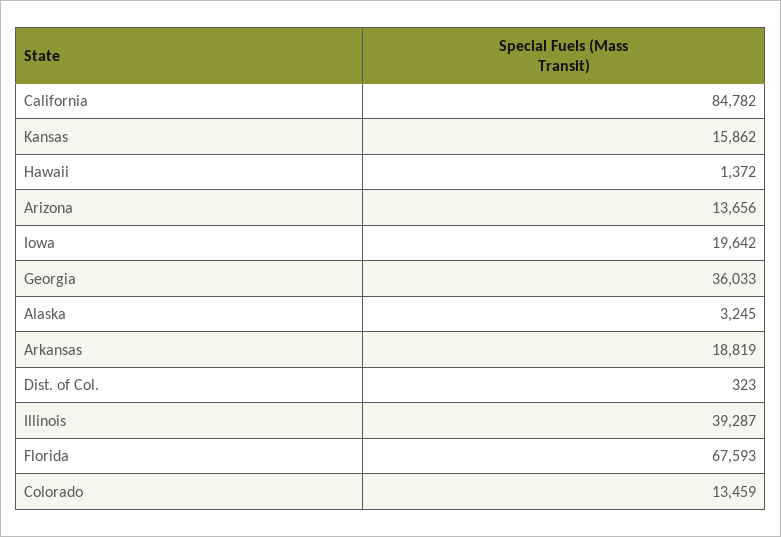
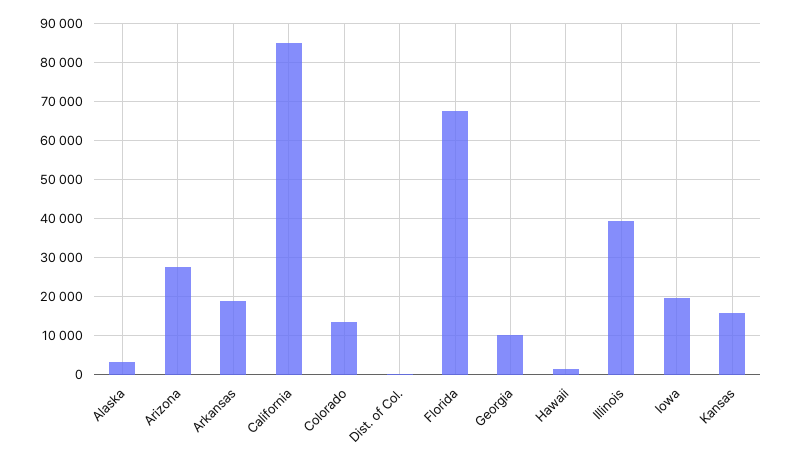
  {
    "California": 84782,
    "Kansas": 15862,
    "Hawaii": 1372,
-   "Arizona": 13656,
+   "Arizona": 28000,
    "Iowa": 19642,
-   "Georgia": 36033,
+   "Georgia": 10000,
    "Alaska": 3245,
    "Arkansas": 18819,
    "Dist. of Col.": 323,
    "Illinois": 39287,
    "Florida": 67593,
    "Colorado": 13459
  }

